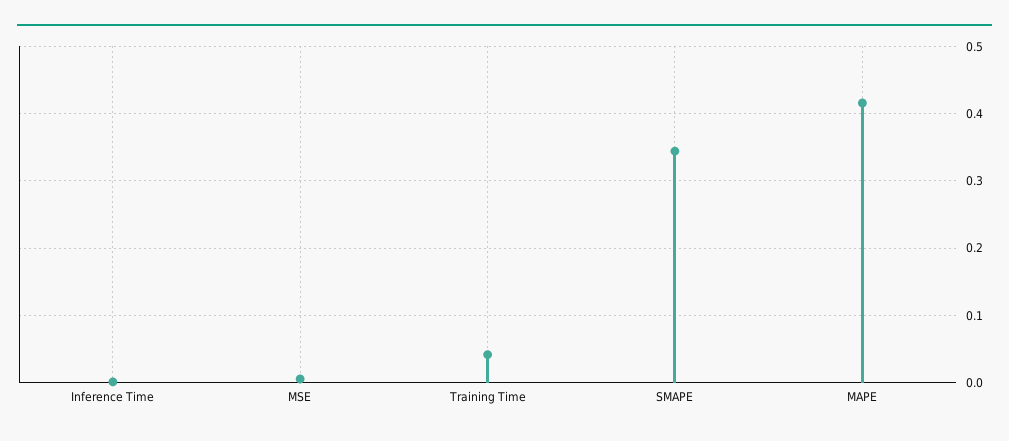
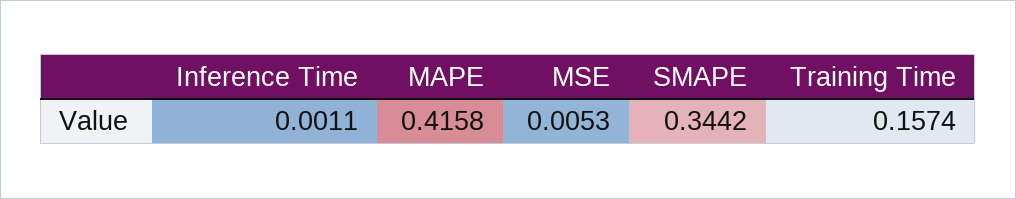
  {
    "Inference Time": 0.0011,
    "MSE": 0.0053,
-   "Training Time": 0.04,
+   "Training Time": 0.1574,
    "SMAPE": 0.3442,
    "MAPE": 0.4158
  }

